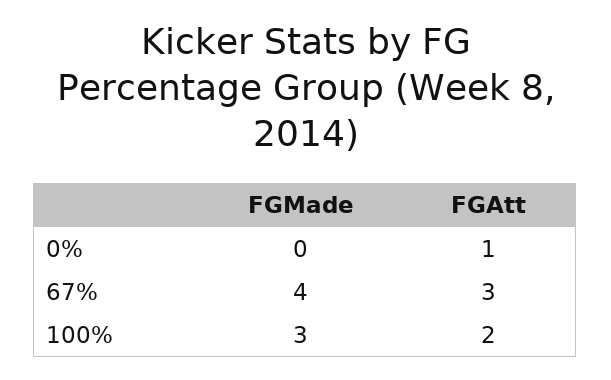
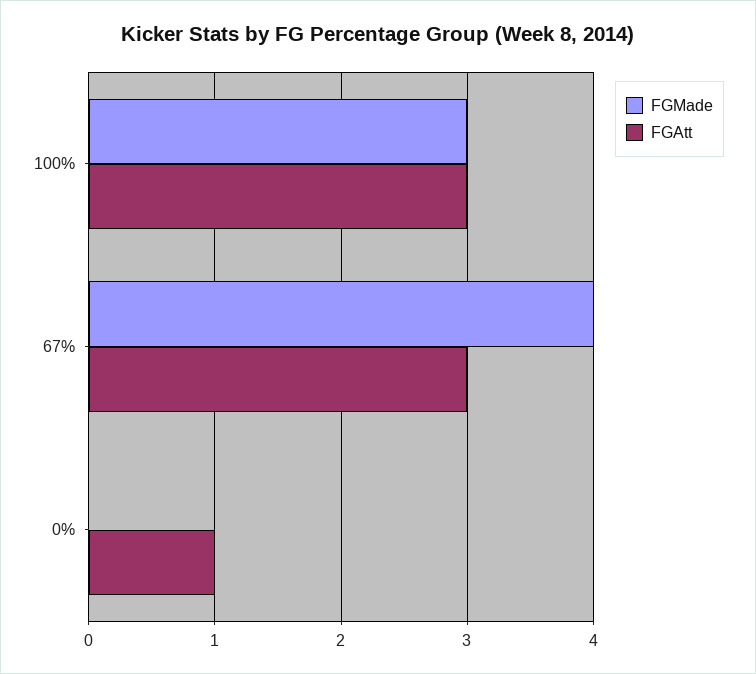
  {
    "FGMade": {
      "0%": 0,
      "67%": 4,
      "100%": 3
    },
    "FGAtt": {
      "0%": 1,
      "67%": 3,
-     "100%": 2
+     "100%": 3
    }
  }

